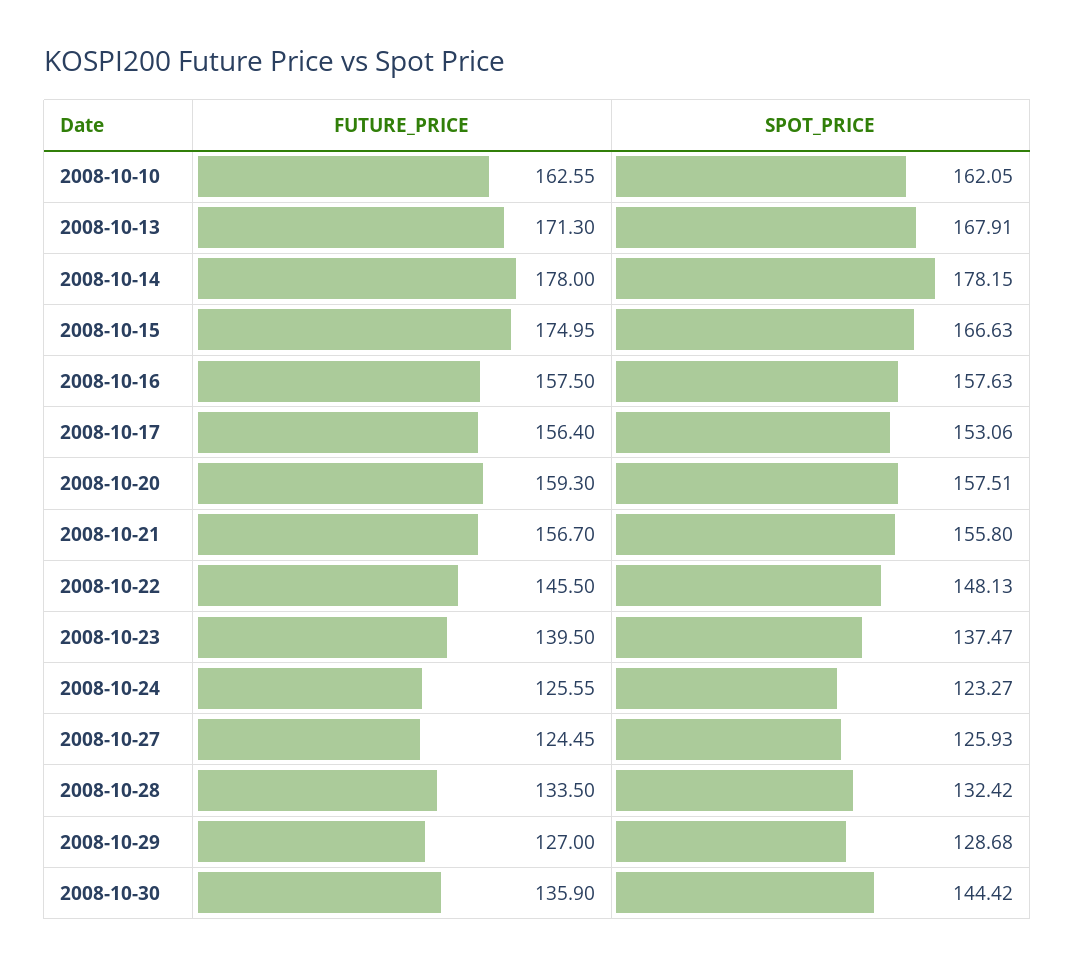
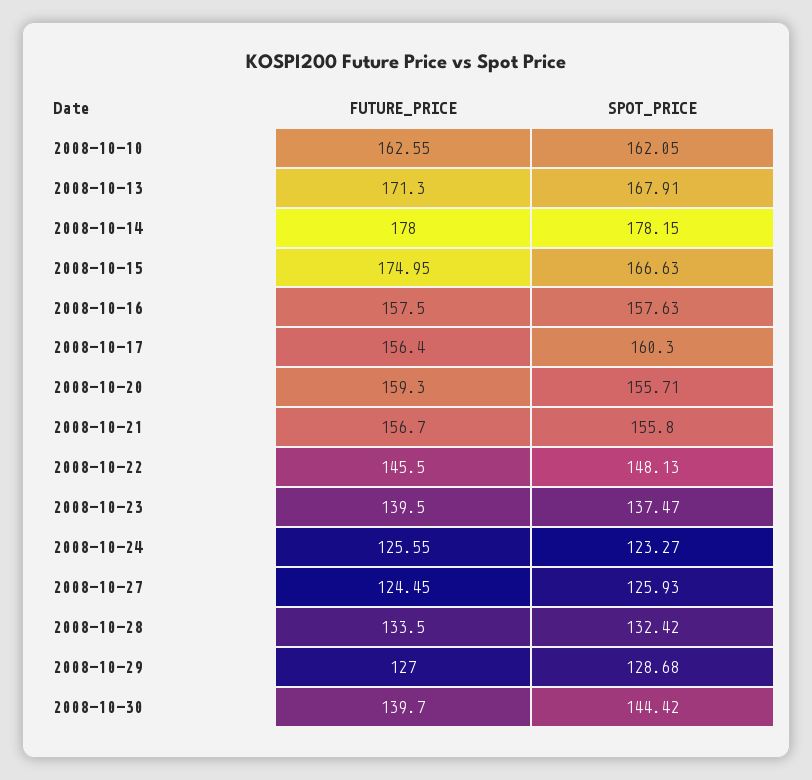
  {
    "FUTURE_PRICE": {
      "2008-10-10": 162.55,
      "2008-10-13": 171.3,
      "2008-10-14": 178,
      "2008-10-15": 174.95,
      "2008-10-16": 157.5,
      "2008-10-17": 156.4,
      "2008-10-20": 159.3,
      "2008-10-21": 156.7,
      "2008-10-22": 145.5,
      "2008-10-23": 139.5,
      "2008-10-24": 125.55,
      "2008-10-27": 124.45,
      "2008-10-28": 133.5,
      "2008-10-29": 127,
-     "2008-10-30": 135.9
+     "2008-10-30": 139.7
    },
    "SPOT_PRICE": {
      "2008-10-10": 162.05,
      "2008-10-13": 167.91,
      "2008-10-14": 178.15,
      "2008-10-15": 166.63,
      "2008-10-16": 157.63,
-     "2008-10-17": 153.06,
+     "2008-10-17": 160.3,
-     "2008-10-20": 157.51,
+     "2008-10-20": 155.71,
      "2008-10-21": 155.8,
      "2008-10-22": 148.13,
      "2008-10-23": 137.47,
      "2008-10-24": 123.27,
      "2008-10-27": 125.93,
      "2008-10-28": 132.42,
      "2008-10-29": 128.68,
      "2008-10-30": 144.42
    }
  }

